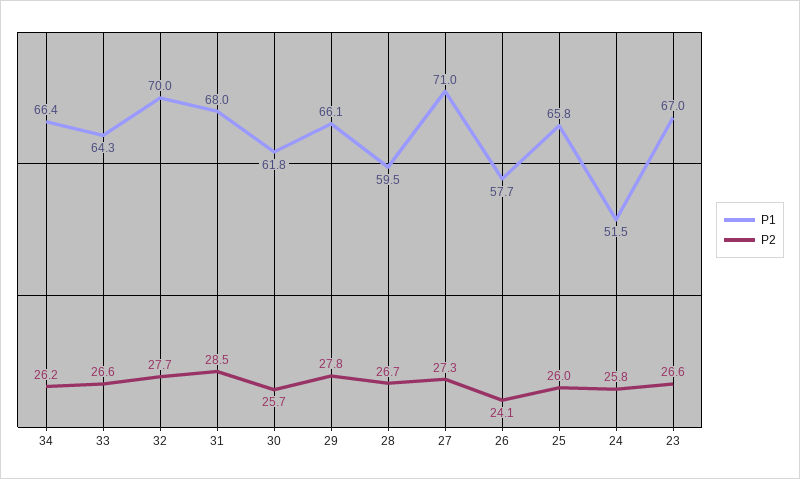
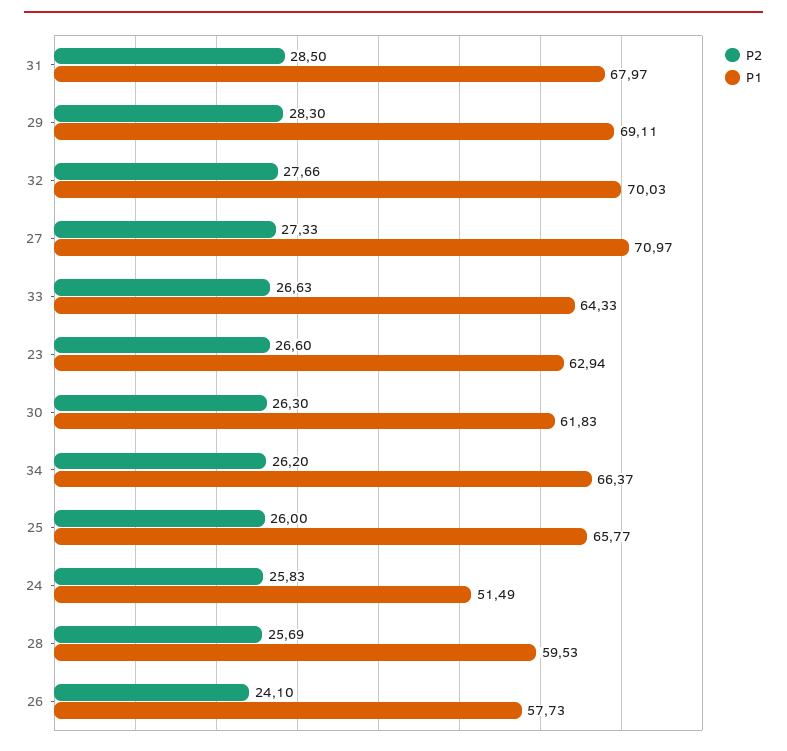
  {
    "P1": {
      "34": 66.37,
      "33": 64.33,
      "32": 70.03,
      "31": 67.97,
      "30": 61.83,
-     "29": 66.1,
+     "29": 69.11,
      "28": 59.53,
      "27": 70.97,
      "26": 57.73,
      "25": 65.77,
      "24": 51.49,
-     "23": 67
+     "23": 62.94
    },
    "P2": {
      "34": 26.2,
      "33": 26.63,
      "32": 27.66,
      "31": 28.5,
-     "30": 25.7,
+     "30": 26.3,
-     "29": 27.8,
+     "29": 28.3,
-     "28": 26.7,
+     "28": 25.69,
      "27": 27.33,
      "26": 24.1,
      "25": 26,
      "24": 25.83,
      "23": 26.6
    }
  }

